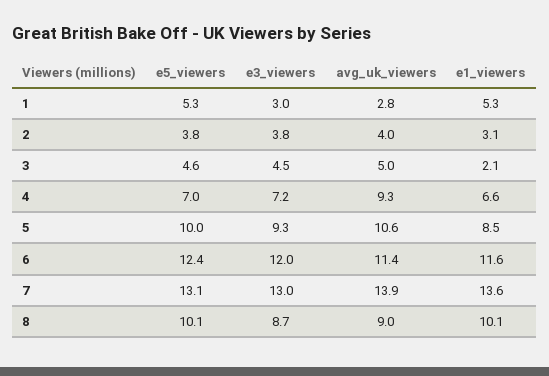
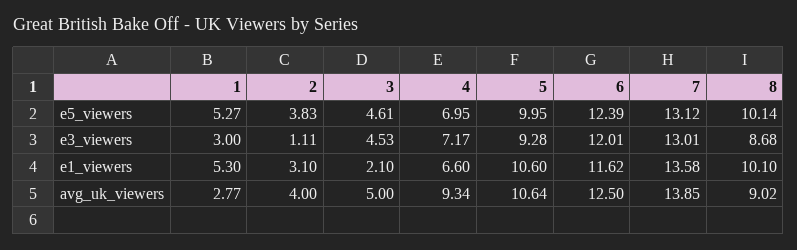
  {
    "e5_viewers": {
      "1": 5.27,
      "2": 3.83,
      "3": 4.61,
      "4": 6.95,
      "5": 9.95,
      "6": 12.39,
      "7": 13.12,
      "8": 10.14
    },
    "e3_viewers": {
      "1": 3,
-     "2": 3.8,
+     "2": 1.11,
      "3": 4.53,
      "4": 7.17,
      "5": 9.28,
      "6": 12.01,
      "7": 13.01,
      "8": 8.68
    },
    "avg_uk_viewers": {
      "1": 2.77,
      "2": 4,
      "3": 5,
      "4": 9.34,
      "5": 10.64,
-     "6": 11.4,
+     "6": 12.5,
      "7": 13.85,
      "8": 9.02
    },
    "e1_viewers": {
      "1": 5.3,
      "2": 3.1,
      "3": 2.1,
      "4": 6.6,
-     "5": 8.5,
+     "5": 10.6,
      "6": 11.62,
      "7": 13.58,
      "8": 10.1
    }
  }

